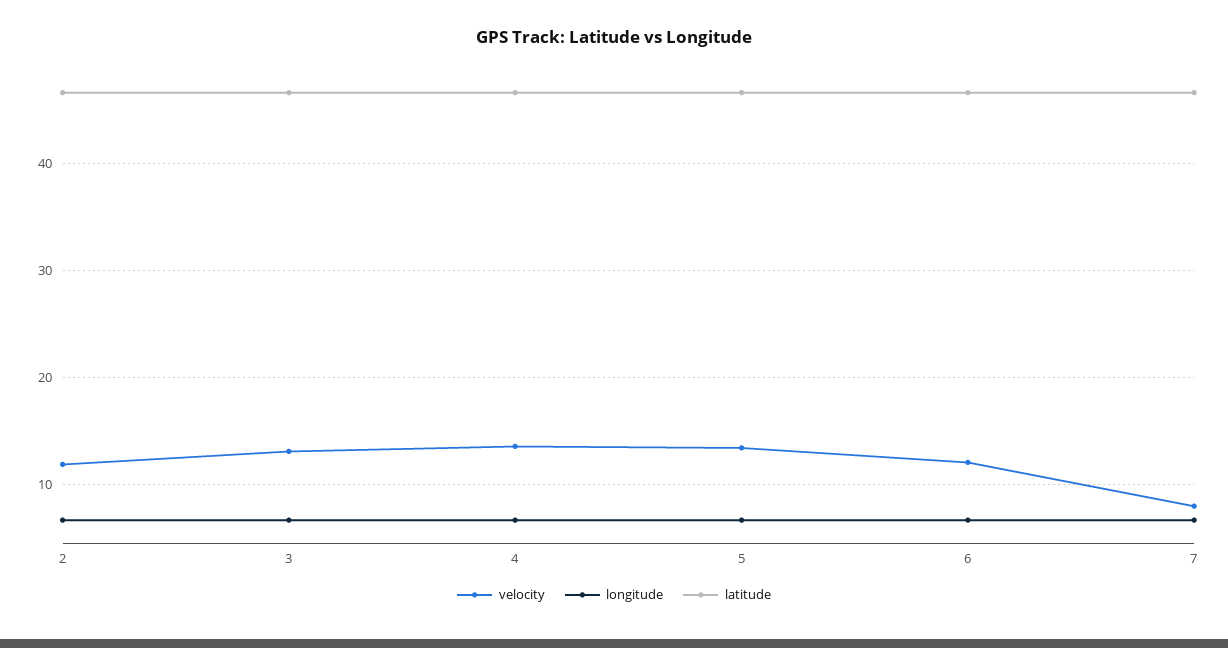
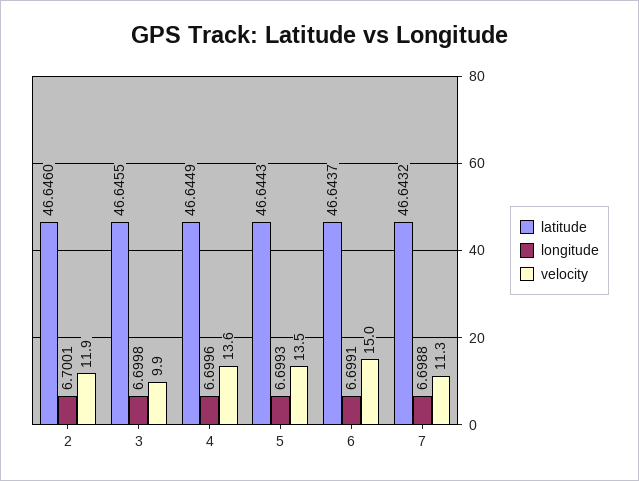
  {
    "velocity": {
      "2": 11.9,
-     "3": 13,
+     "3": 9.9,
      "4": 13.6,
      "5": 13.5,
-     "6": 12,
+     "6": 15,
-     "7": 8
+     "7": 11.3
    },
    "longitude": {
      "2": 6.7001,
      "3": 6.6998,
      "4": 6.6996,
      "5": 6.6993,
      "6": 6.6991,
      "7": 6.6988
    },
    "latitude": {
      "2": 46.646,
      "3": 46.6455,
      "4": 46.6449,
      "5": 46.6443,
      "6": 46.6437,
      "7": 46.6432
    }
  }

